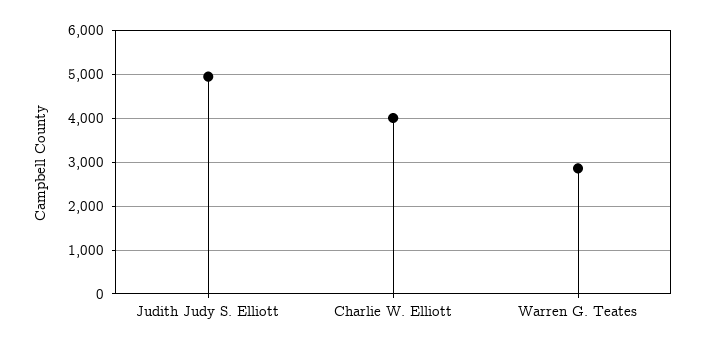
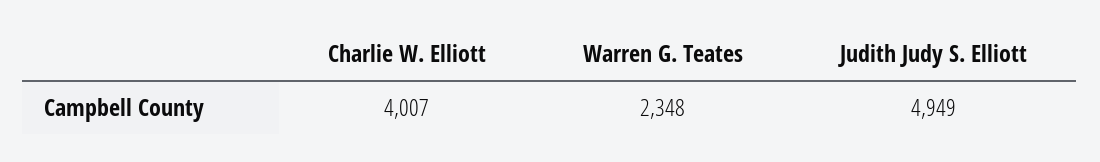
  {
    "Judith Judy S. Elliott": 4949,
    "Charlie W. Elliott": 4007,
-   "Warren G. Teates": 2800
+   "Warren G. Teates": 2348
  }

